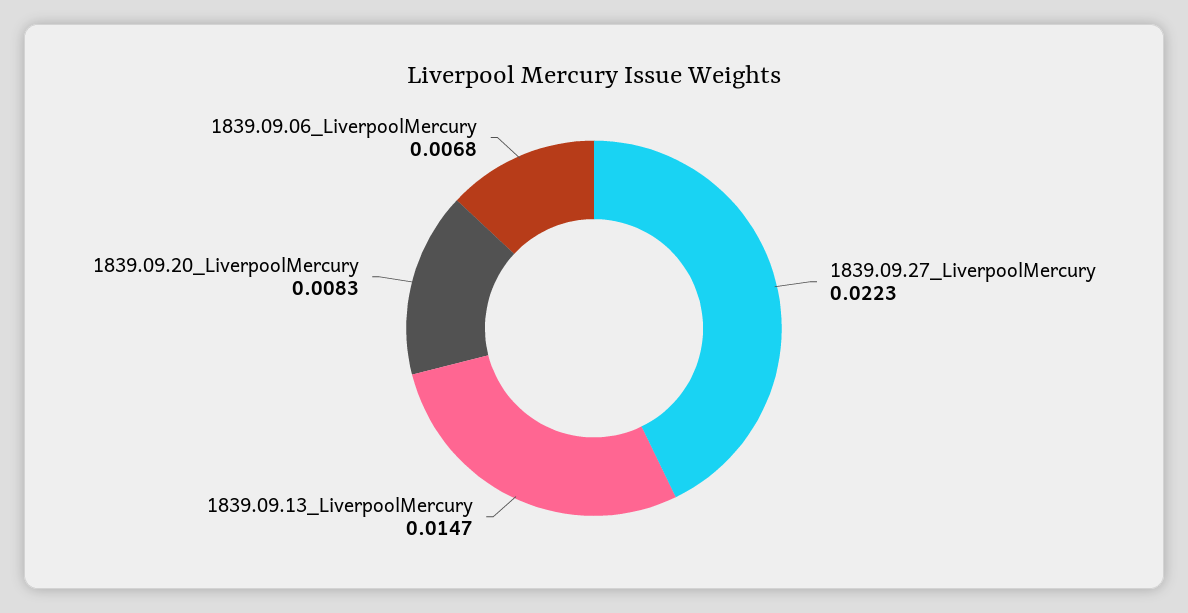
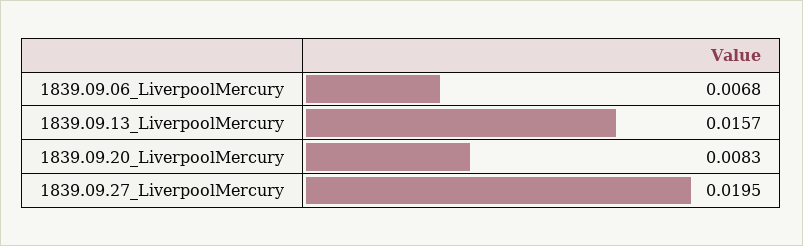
  {
-   "1839.09.27_LiverpoolMercury": 0.0223,
+   "1839.09.27_LiverpoolMercury": 0.0195,
-   "1839.09.13_LiverpoolMercury": 0.0147,
+   "1839.09.13_LiverpoolMercury": 0.0157,
    "1839.09.20_LiverpoolMercury": 0.0083,
    "1839.09.06_LiverpoolMercury": 0.0068
  }

